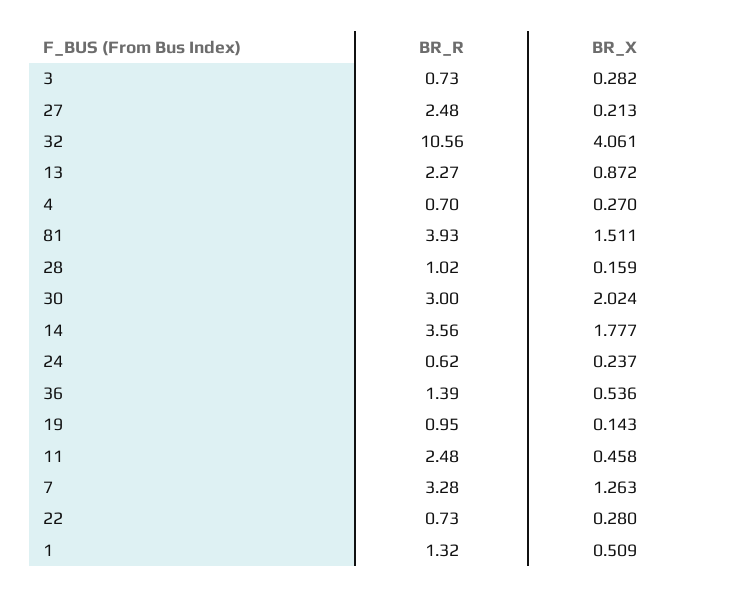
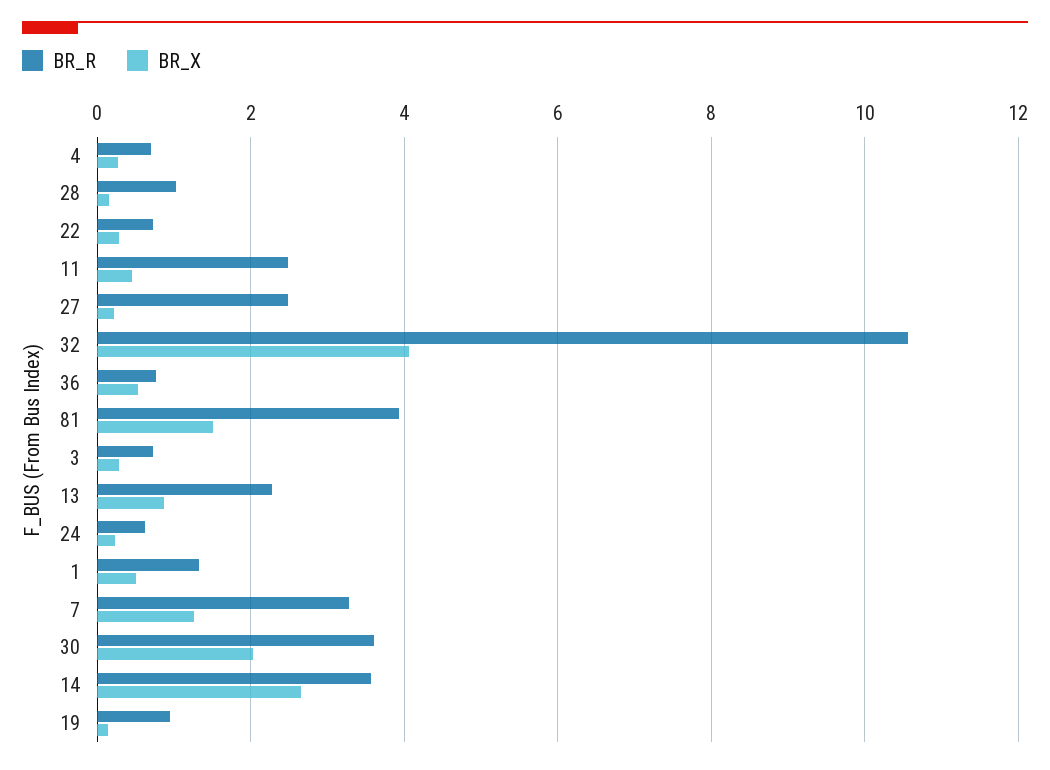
  {
    "BR_R": {
      "3": 0.73,
      "27": 2.48,
      "32": 10.56,
      "13": 2.27,
      "4": 0.7,
      "81": 3.93,
      "28": 1.02,
-     "30": 3,
+     "30": 3.6,
      "14": 3.56,
      "24": 0.62,
-     "36": 1.39,
+     "36": 0.8,
      "19": 0.95,
      "11": 2.48,
      "7": 3.28,
      "22": 0.73,
      "1": 1.32
    },
    "BR_X": {
      "3": 0.282,
      "27": 0.213,
      "32": 4.061,
      "13": 0.872,
      "4": 0.27,
      "81": 1.511,
      "28": 0.159,
      "30": 2.024,
-     "14": 1.777,
+     "14": 2.6,
      "24": 0.237,
      "36": 0.536,
      "19": 0.143,
      "11": 0.458,
      "7": 1.263,
      "22": 0.28,
      "1": 0.509
    }
  }

